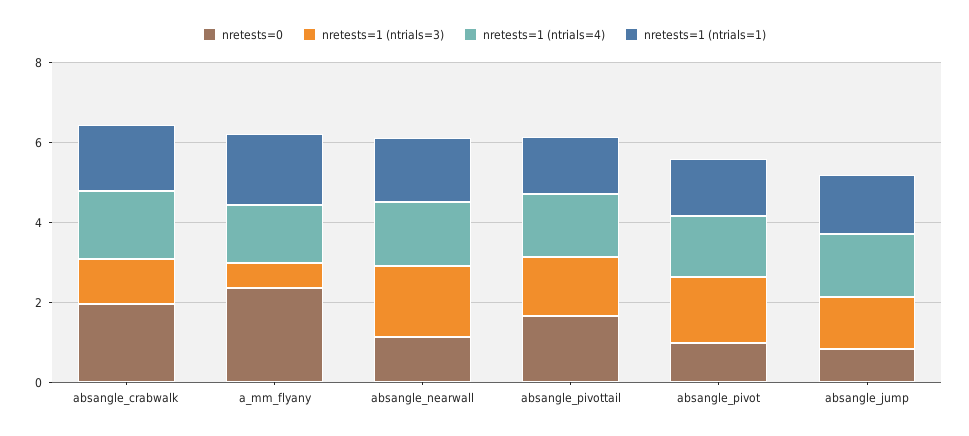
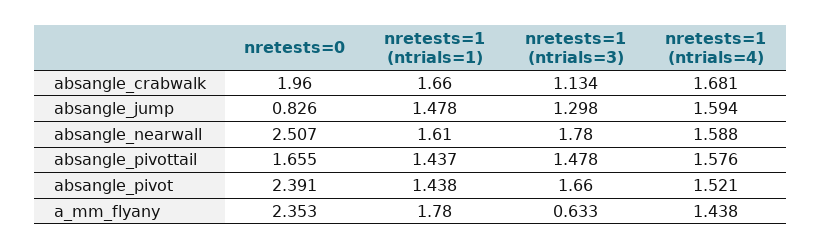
  {
    "nretests=0": {
      "absangle_crabwalk": 1.96,
      "a_mm_flyany": 2.353,
-     "absangle_nearwall": 1,
+     "absangle_nearwall": 2.507,
      "absangle_pivottail": 1.655,
-     "absangle_pivot": 1,
+     "absangle_pivot": 2.391,
      "absangle_jump": 0.826
    },
    "nretests=1 (ntrials=3)": {
      "absangle_crabwalk": 1.134,
      "a_mm_flyany": 0.633,
      "absangle_nearwall": 1.78,
      "absangle_pivottail": 1.478,
      "absangle_pivot": 1.66,
      "absangle_jump": 1.298
    },
    "nretests=1 (ntrials=4)": {
      "absangle_crabwalk": 1.681,
      "a_mm_flyany": 1.438,
      "absangle_nearwall": 1.588,
      "absangle_pivottail": 1.576,
      "absangle_pivot": 1.521,
      "absangle_jump": 1.594
    },
    "nretests=1 (ntrials=1)": {
      "absangle_crabwalk": 1.66,
      "a_mm_flyany": 1.78,
      "absangle_nearwall": 1.61,
      "absangle_pivottail": 1.437,
      "absangle_pivot": 1.438,
      "absangle_jump": 1.478
    }
  }

